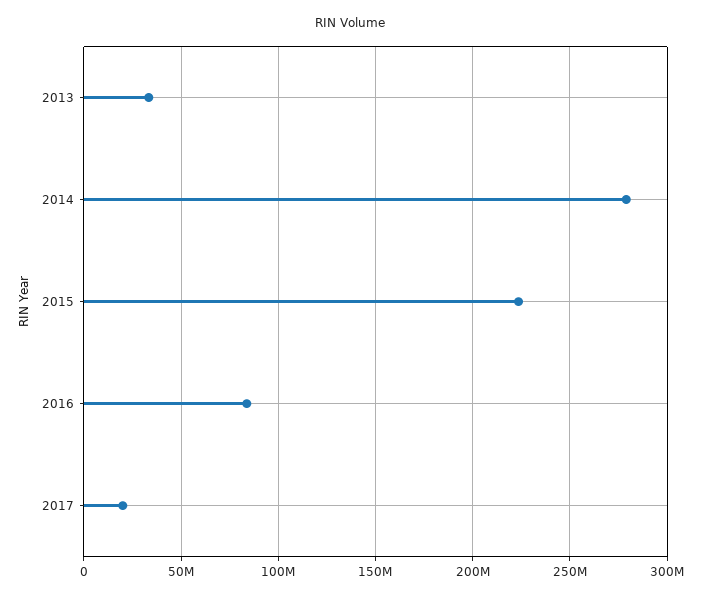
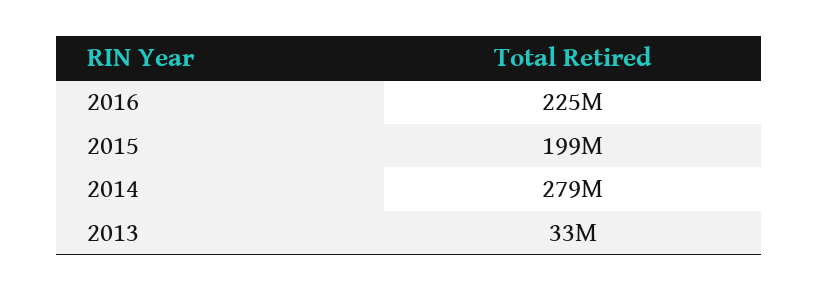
  {
    "2013": 33000000,
    "2014": 279000000,
-   "2015": 225000000,
+   "2015": 199000000,
-   "2016": 85000000,
+   "2016": 225000000
-   "2017": 20000000
  }

